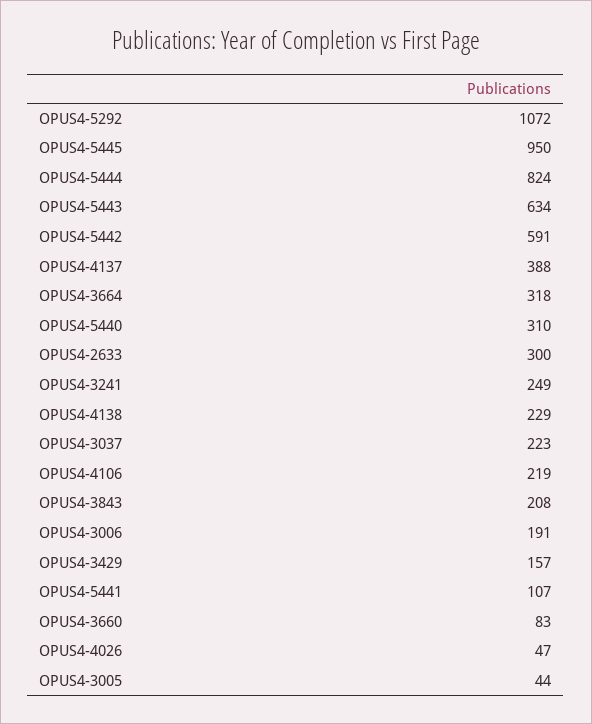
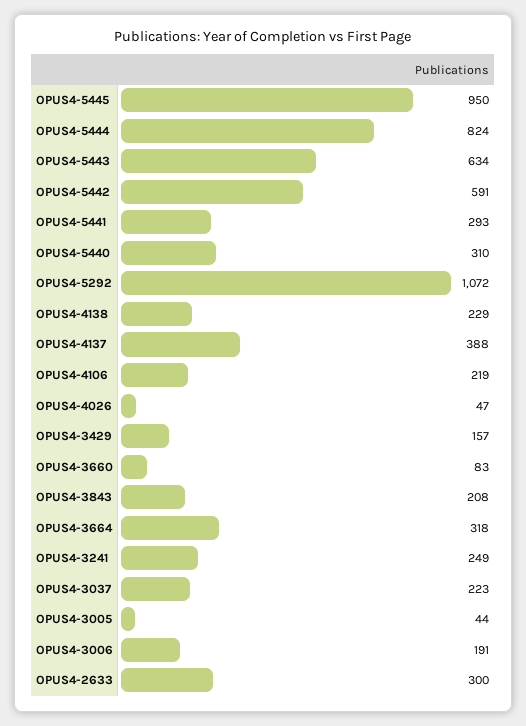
  {
    "OPUS4-5292": 1072,
    "OPUS4-5445": 950,
    "OPUS4-5444": 824,
    "OPUS4-5443": 634,
    "OPUS4-5442": 591,
    "OPUS4-4137": 388,
    "OPUS4-3664": 318,
    "OPUS4-5440": 310,
    "OPUS4-2633": 300,
    "OPUS4-3241": 249,
    "OPUS4-4138": 229,
    "OPUS4-3037": 223,
    "OPUS4-4106": 219,
    "OPUS4-3843": 208,
    "OPUS4-3006": 191,
    "OPUS4-3429": 157,
-   "OPUS4-5441": 107,
+   "OPUS4-5441": 293,
    "OPUS4-3660": 83,
    "OPUS4-4026": 47,
    "OPUS4-3005": 44
  }

